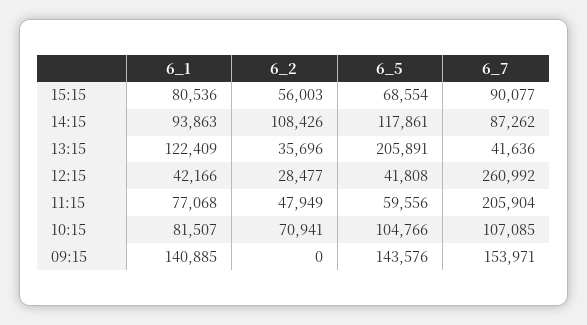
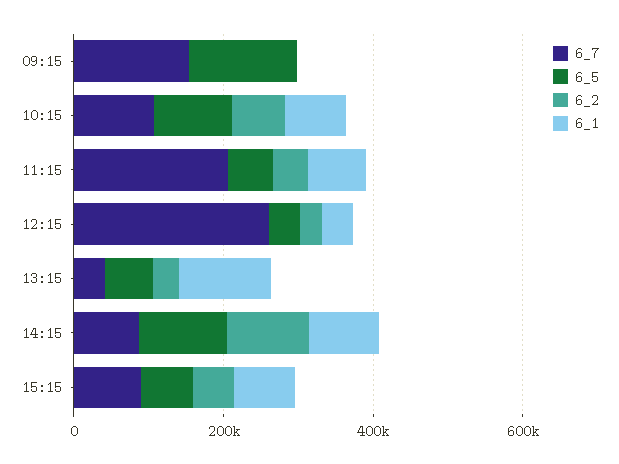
  {
    "6_1": {
      "15:15": 80536,
      "14:15": 93863,
      "13:15": 122409,
      "12:15": 42166,
      "11:15": 77068,
      "10:15": 81507,
-     "09:15": 140885
+     "09:15": 0
    },
    "6_2": {
      "15:15": 56003,
      "14:15": 108426,
      "13:15": 35696,
      "12:15": 28477,
      "11:15": 47949,
      "10:15": 70941,
      "09:15": 0
    },
    "6_5": {
      "15:15": 68554,
      "14:15": 117861,
-     "13:15": 205891,
+     "13:15": 50000,
      "12:15": 41808,
      "11:15": 59556,
      "10:15": 104766,
      "09:15": 143576
    },
    "6_7": {
      "15:15": 90077,
      "14:15": 87262,
      "13:15": 41636,
      "12:15": 260992,
      "11:15": 205904,
      "10:15": 107085,
      "09:15": 153971
    }
  }

